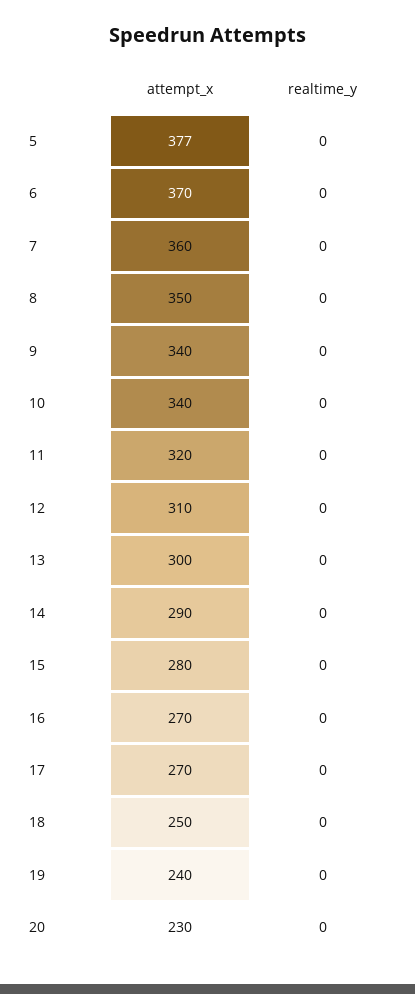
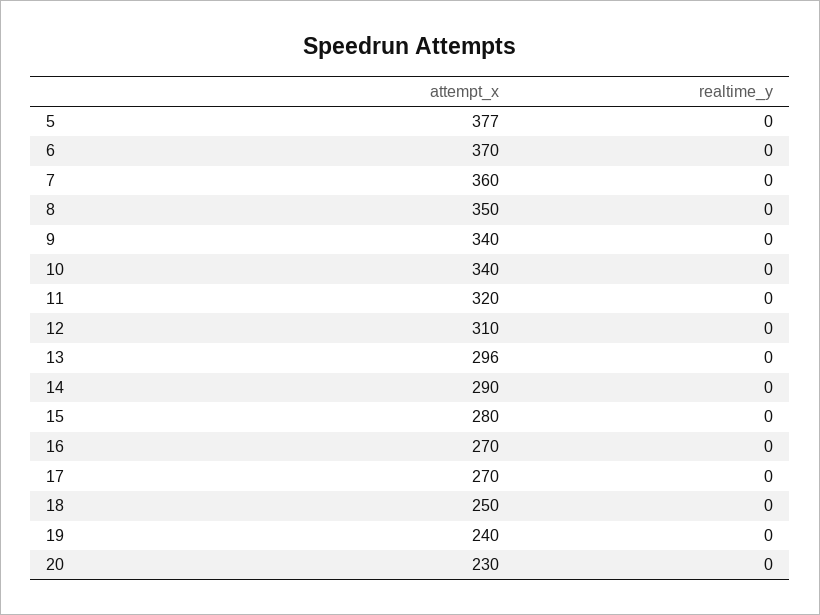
  {
    "attempt_x": {
      "5": 377,
      "6": 370,
      "7": 360,
      "8": 350,
      "9": 340,
      "10": 340,
      "11": 320,
      "12": 310,
-     "13": 300,
+     "13": 296,
      "14": 290,
      "15": 280,
      "16": 270,
      "17": 270,
      "18": 250,
      "19": 240,
      "20": 230
    },
    "realtime_y": {
      "5": 0,
      "6": 0,
      "7": 0,
      "8": 0,
      "9": 0,
      "10": 0,
      "11": 0,
      "12": 0,
      "13": 0,
      "14": 0,
      "15": 0,
      "16": 0,
      "17": 0,
      "18": 0,
      "19": 0,
      "20": 0
    }
  }

